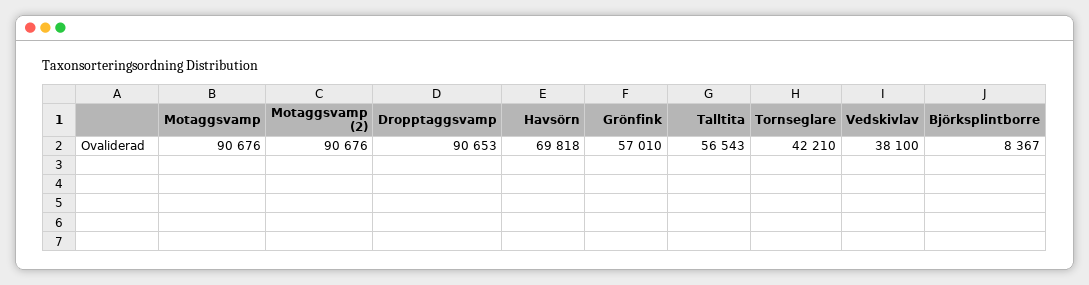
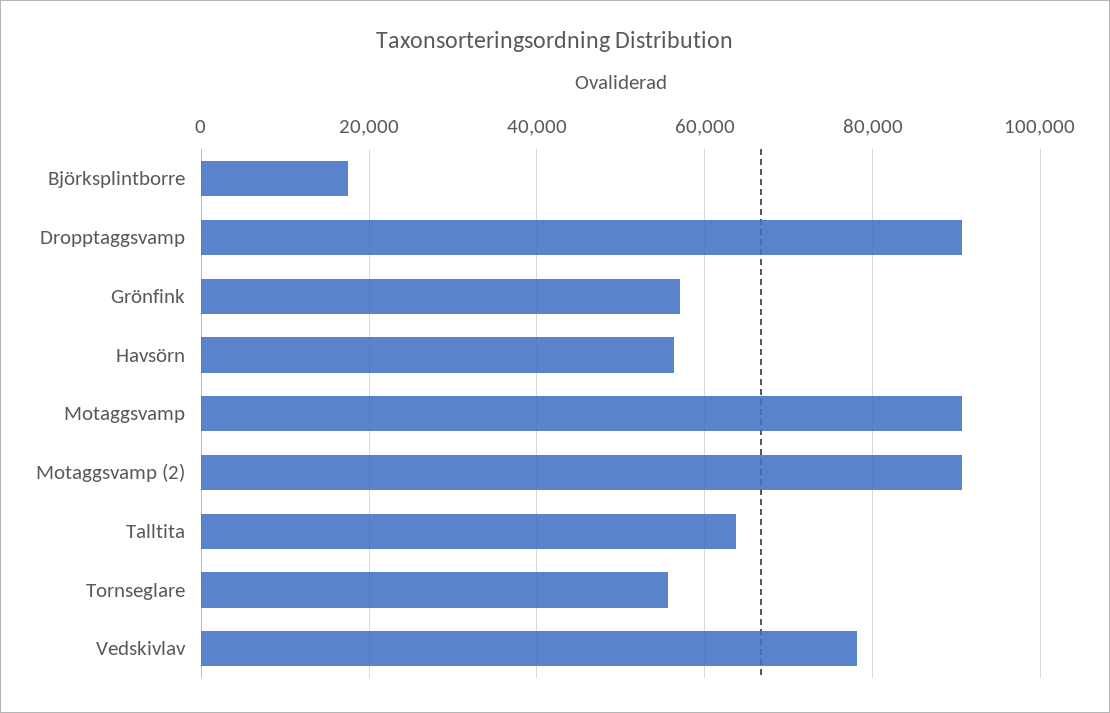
  {
    "Motaggsvamp": 90676,
    "Motaggsvamp (2)": 90676,
    "Dropptaggsvamp": 90653,
-   "Havsörn": 69818,
+   "Havsörn": 56000,
    "Grönfink": 57010,
-   "Talltita": 56543,
+   "Talltita": 64000,
-   "Tornseglare": 42210,
+   "Tornseglare": 56000,
-   "Vedskivlav": 38100,
+   "Vedskivlav": 78000,
-   "Björksplintborre": 8367
+   "Björksplintborre": 18000
  }

